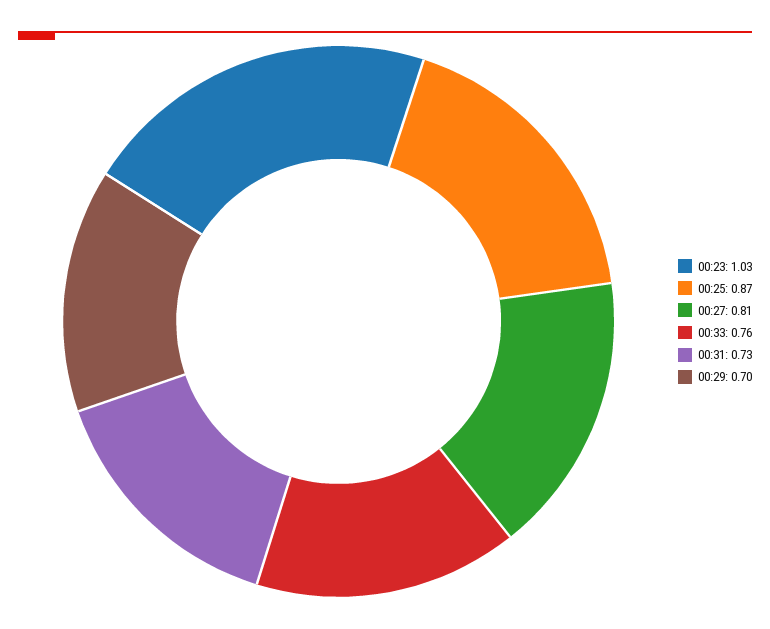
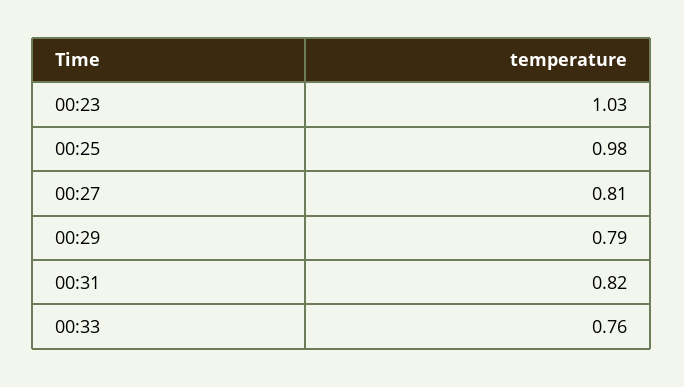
  {
    "00:23": 1.03,
-   "00:25": 0.87,
+   "00:25": 0.98,
    "00:27": 0.81,
    "00:33": 0.76,
-   "00:31": 0.73,
+   "00:31": 0.82,
-   "00:29": 0.7
+   "00:29": 0.79
  }

